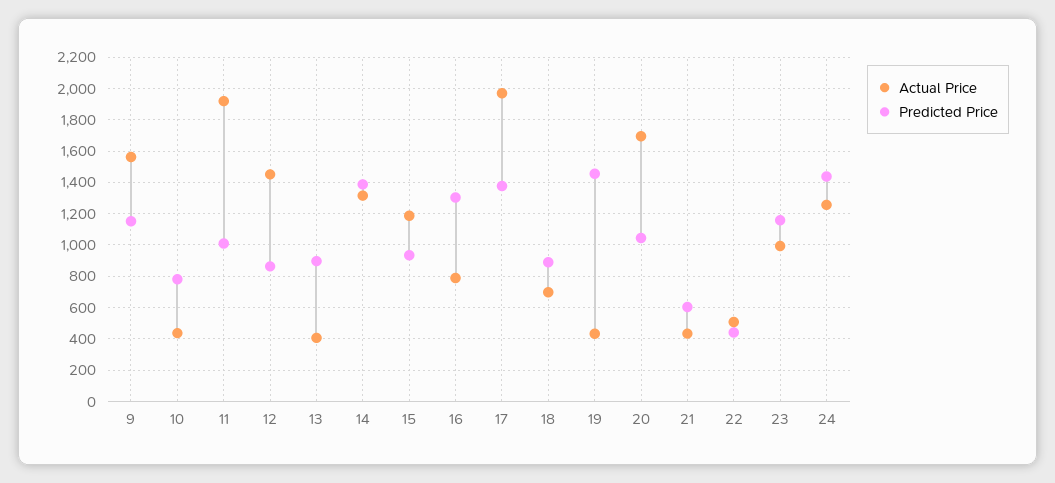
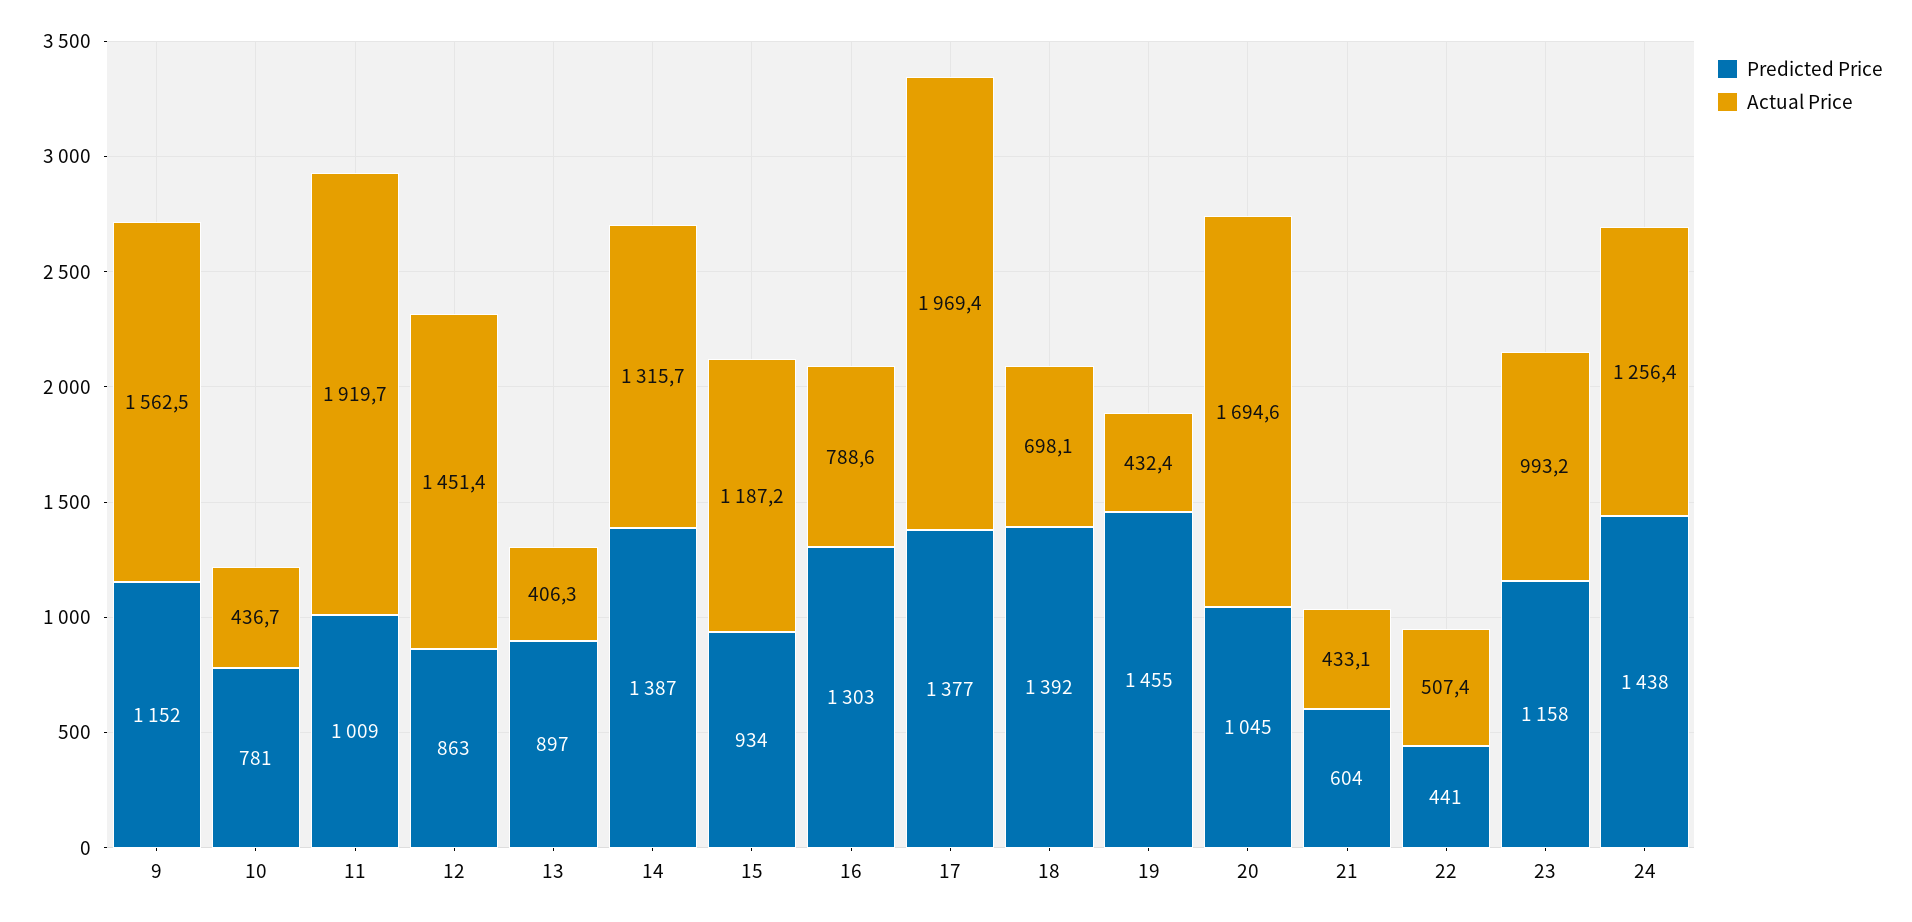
  {
    "Actual Price": {
      "9": 1562.5,
      "10": 436.7,
      "11": 1919.7,
      "12": 1451.4,
      "13": 406.3,
      "14": 1315.7,
      "15": 1187.2,
      "16": 788.6,
      "17": 1969.4,
      "18": 698.1,
      "19": 432.4,
      "20": 1694.6,
      "21": 433.1,
      "22": 507.4,
      "23": 993.2,
      "24": 1256.4
    },
    "Predicted Price": {
      "9": 1152,
      "10": 781,
      "11": 1009,
      "12": 863,
      "13": 897,
      "14": 1387,
      "15": 934,
      "16": 1303,
      "17": 1377,
-     "18": 900,
+     "18": 1392,
      "19": 1455,
      "20": 1045,
      "21": 604,
      "22": 441,
      "23": 1158,
      "24": 1438
    }
  }

